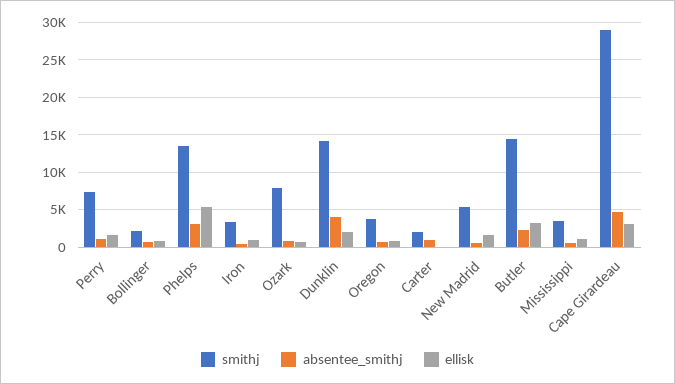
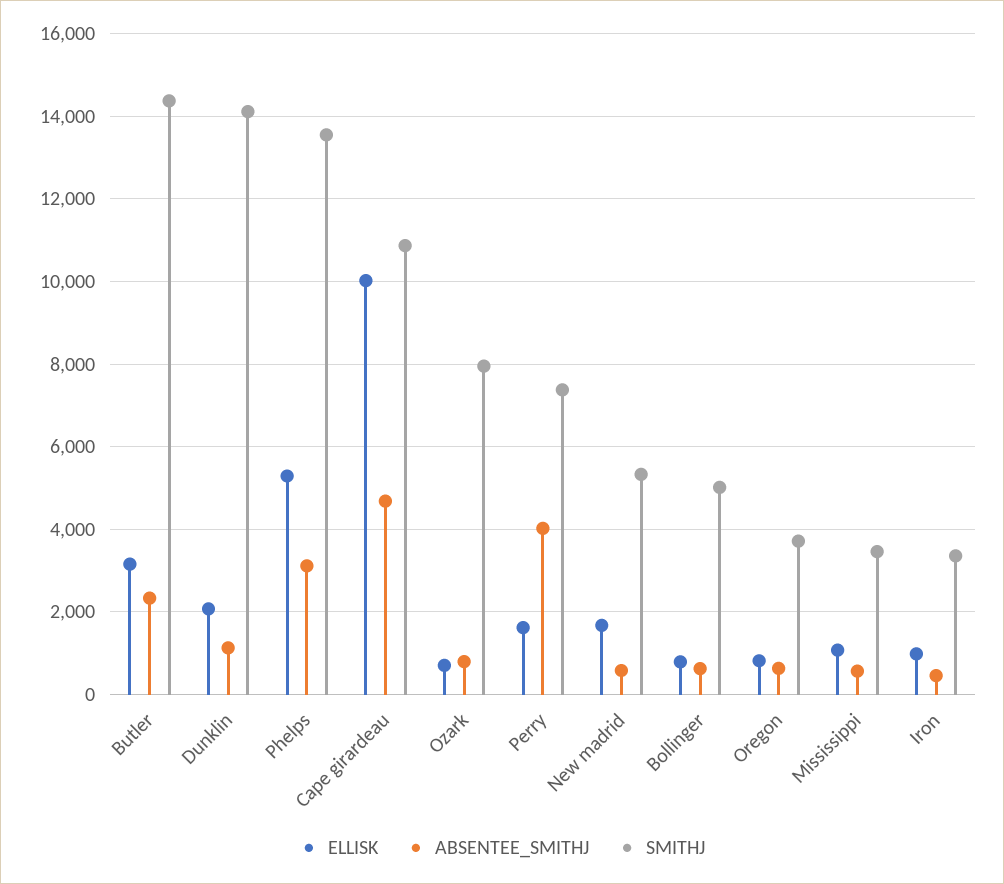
  {
    "smithj": {
      "Perry": 7400,
-     "Bollinger": 2000,
+     "Bollinger": 5000,
      "Phelps": 13600,
      "Iron": 3400,
      "Ozark": 8000,
      "Dunklin": 14200,
      "Oregon": 3800,
-     "Carter": 2000,
      "New Madrid": 5400,
      "Butler": 14400,
      "Mississippi": 3400,
-     "Cape Girardeau": 29000
+     "Cape Girardeau": 10800
    },
    "absentee_smithj": {
-     "Perry": 1000,
+     "Perry": 4000,
      "Bollinger": 600,
      "Phelps": 3200,
      "Iron": 400,
      "Ozark": 800,
-     "Dunklin": 4000,
+     "Dunklin": 1200,
      "Oregon": 600,
-     "Carter": 1000,
      "New Madrid": 600,
      "Butler": 2400,
      "Mississippi": 600,
      "Cape Girardeau": 4600
    },
    "ellisk": {
      "Perry": 1600,
      "Bollinger": 800,
      "Phelps": 5200,
      "Iron": 1000,
      "Ozark": 800,
      "Dunklin": 2000,
      "Oregon": 800,
-     "Carter": 0,
      "New Madrid": 1600,
      "Butler": 3200,
      "Mississippi": 1000,
-     "Cape Girardeau": 3000
+     "Cape Girardeau": 10000
    }
  }

